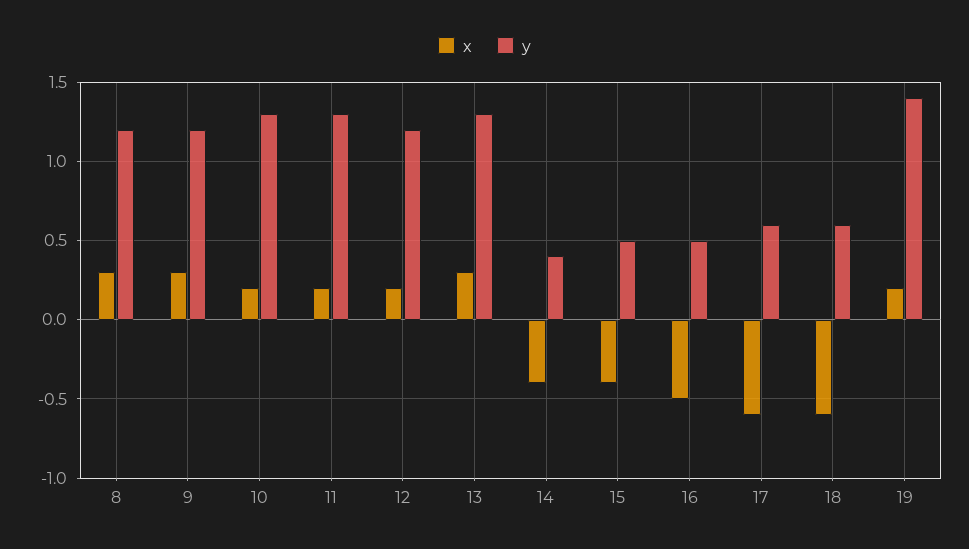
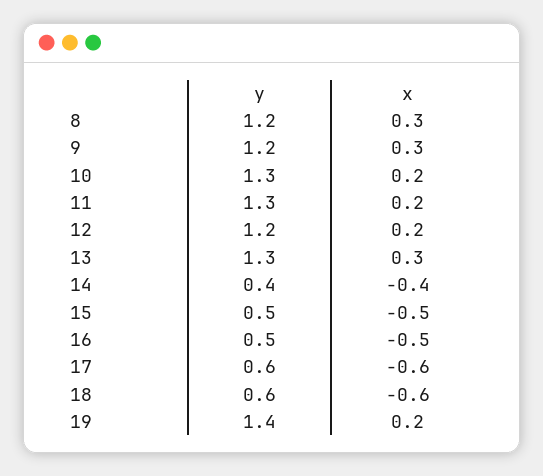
  {
    "x": {
      "8": 0.3,
      "9": 0.3,
      "10": 0.2,
      "11": 0.2,
      "12": 0.2,
      "13": 0.3,
      "14": -0.4,
-     "15": -0.4,
+     "15": -0.5,
      "16": -0.5,
      "17": -0.6,
      "18": -0.6,
      "19": 0.2
    },
    "y": {
      "8": 1.2,
      "9": 1.2,
      "10": 1.3,
      "11": 1.3,
      "12": 1.2,
      "13": 1.3,
      "14": 0.4,
      "15": 0.5,
      "16": 0.5,
      "17": 0.6,
      "18": 0.6,
      "19": 1.4
    }
  }

